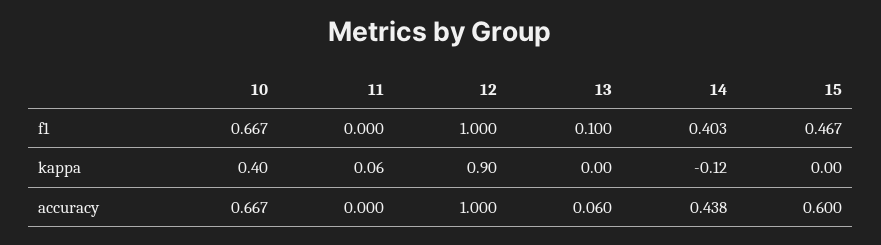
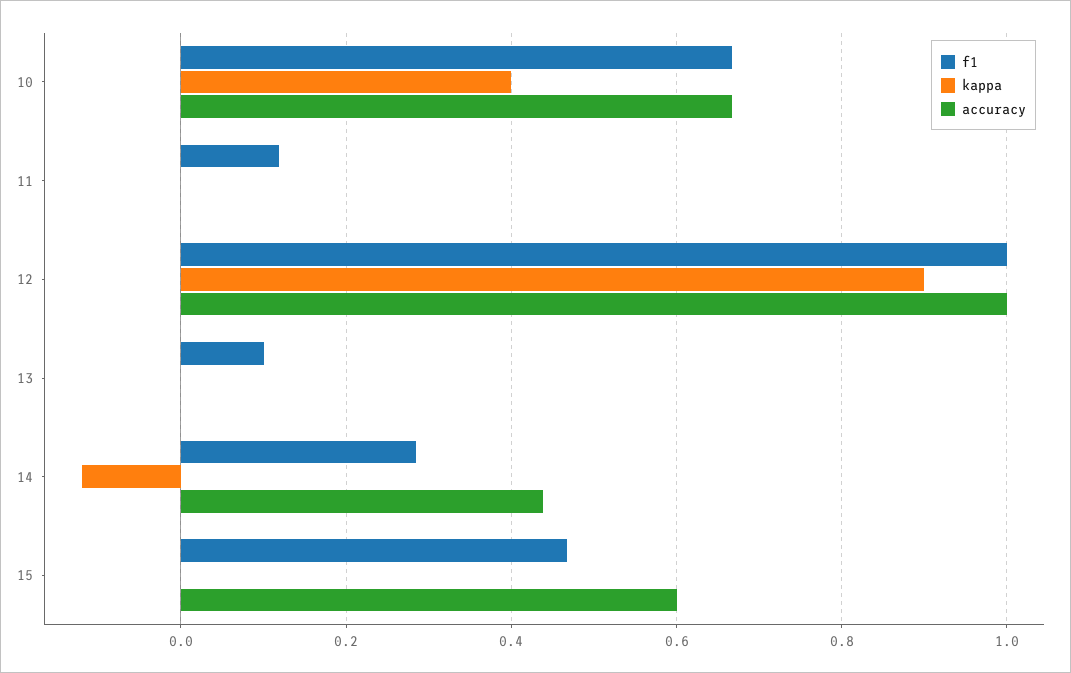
  {
    "f1": {
      "10": 0.667,
-     "11": 0,
+     "11": 0.12,
      "12": 1,
      "13": 0.1,
-     "14": 0.403,
+     "14": 0.28,
      "15": 0.467
    },
    "kappa": {
      "10": 0.4,
-     "11": 0.06,
+     "11": 0,
      "12": 0.9,
      "13": 0,
      "14": -0.12,
      "15": 0
    },
    "accuracy": {
      "10": 0.667,
      "11": 0,
      "12": 1,
-     "13": 0.06,
+     "13": 0,
      "14": 0.438,
      "15": 0.6
    }
  }

